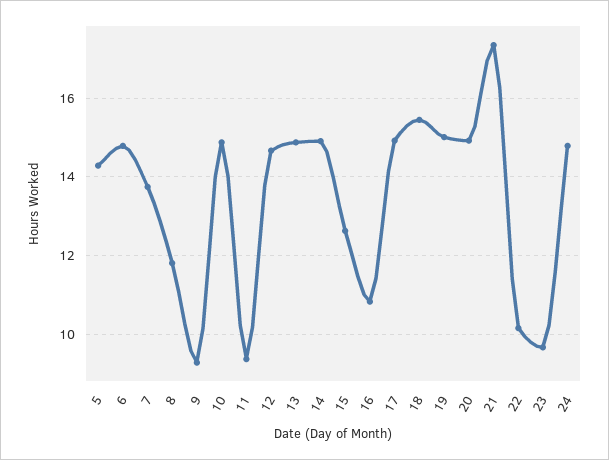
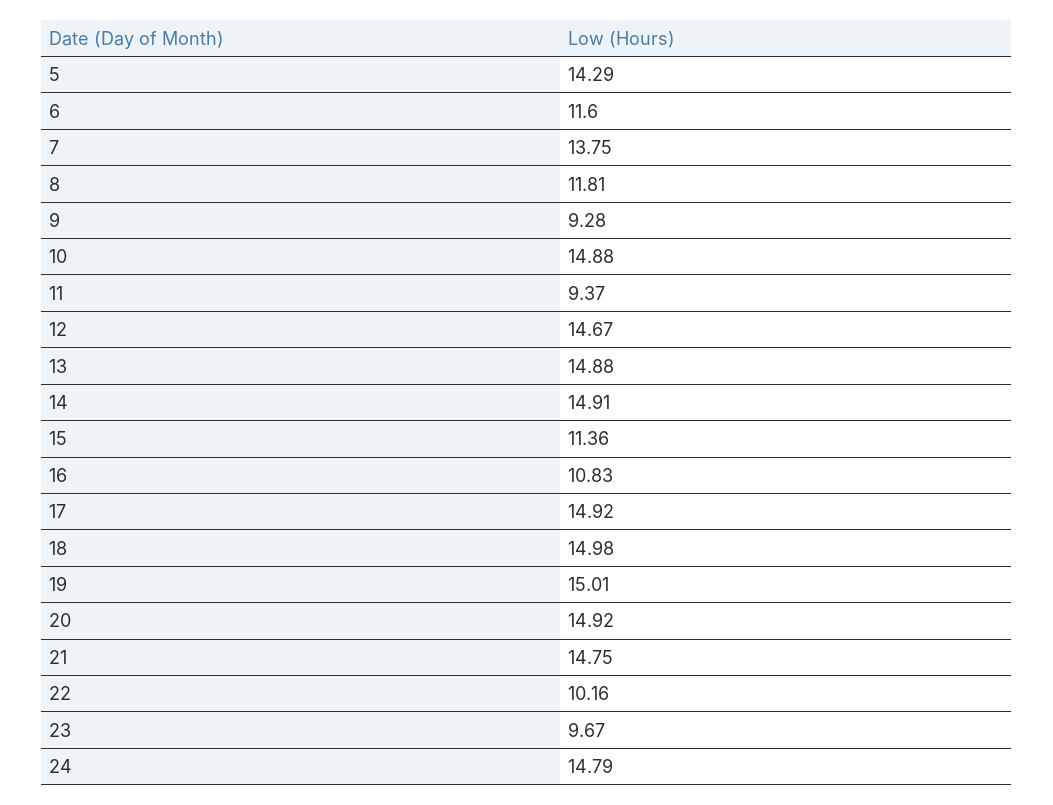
  {
    "5": 14.29,
-   "6": 14.8,
+   "6": 11.6,
    "7": 13.75,
    "8": 11.81,
    "9": 9.28,
    "10": 14.88,
    "11": 9.37,
    "12": 14.67,
    "13": 14.88,
    "14": 14.91,
-   "15": 12.6,
+   "15": 11.36,
    "16": 10.83,
    "17": 14.92,
-   "18": 15.4,
+   "18": 14.98,
    "19": 15.01,
    "20": 14.92,
-   "21": 17.4,
+   "21": 14.75,
    "22": 10.16,
    "23": 9.67,
    "24": 14.79
  }

